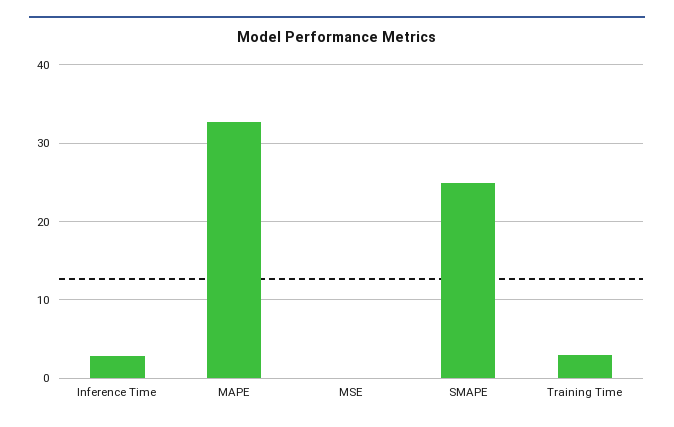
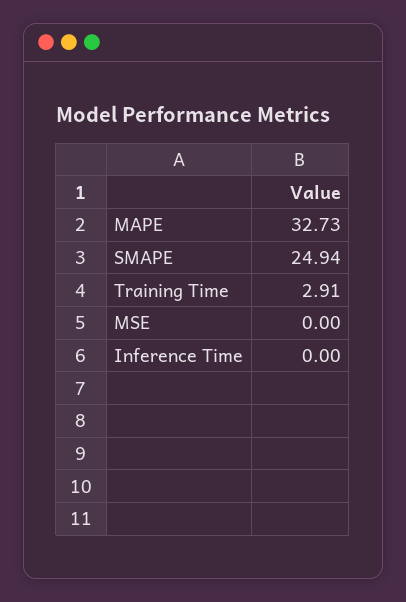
  {
-   "Inference Time": 3,
+   "Inference Time": 0,
    "MAPE": 32.73,
    "MSE": 0,
    "SMAPE": 24.94,
    "Training Time": 2.91
  }

